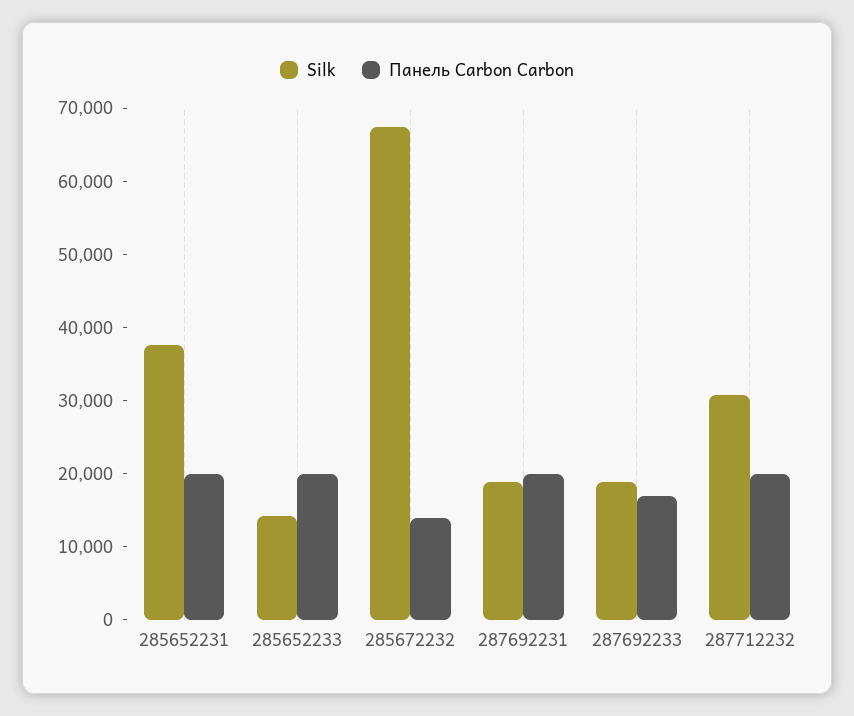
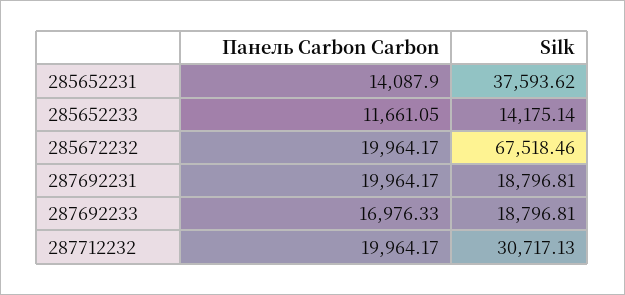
  {
    "Silk": {
      "285652231": 37593.62,
      "285652233": 14175.14,
      "285672232": 67518.46,
      "287692231": 18796.81,
      "287692233": 18796.81,
      "287712232": 30717.13
    },
    "Панель Carbon Carbon": {
-     "285652231": 20000,
+     "285652231": 14087.9,
-     "285652233": 20000,
+     "285652233": 11661.05,
-     "285672232": 14000,
+     "285672232": 19964.17,
      "287692231": 19964.17,
      "287692233": 16976.33,
      "287712232": 19964.17
    }
  }

